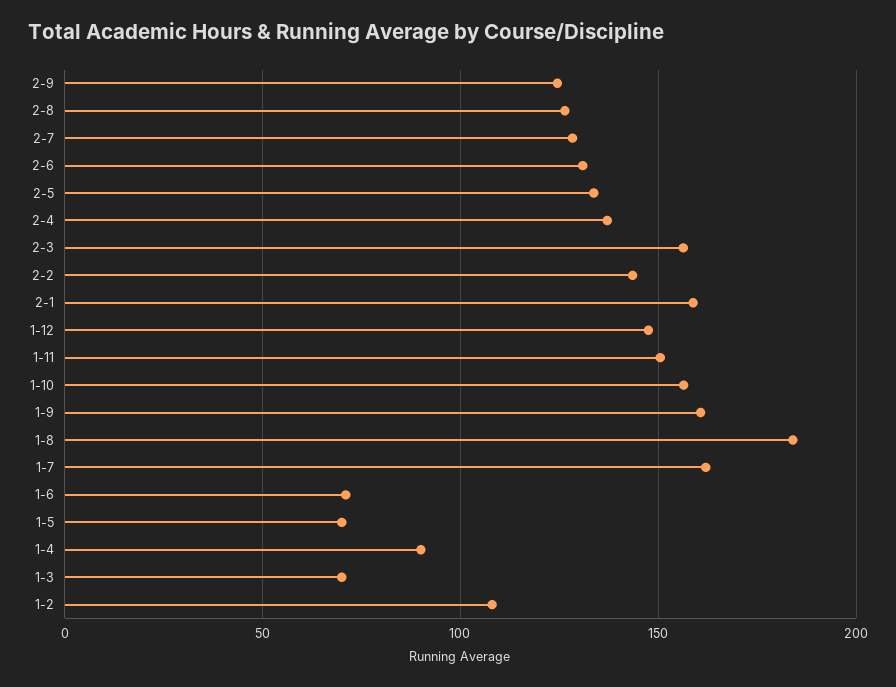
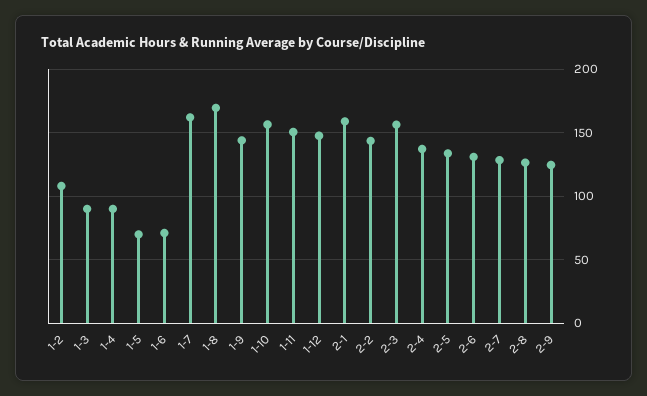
  {
    "2-9": 125,
    "2-8": 125,
    "2-7": 130,
    "2-6": 130,
    "2-5": 135,
    "2-4": 135,
    "2-3": 155,
    "2-2": 145,
    "2-1": 160,
    "1-12": 150,
    "1-11": 150,
    "1-10": 155,
-   "1-9": 160,
+   "1-9": 145,
-   "1-8": 185,
+   "1-8": 170,
    "1-7": 160,
    "1-6": 70,
    "1-5": 70,
    "1-4": 90,
-   "1-3": 70,
+   "1-3": 90,
    "1-2": 110
  }

